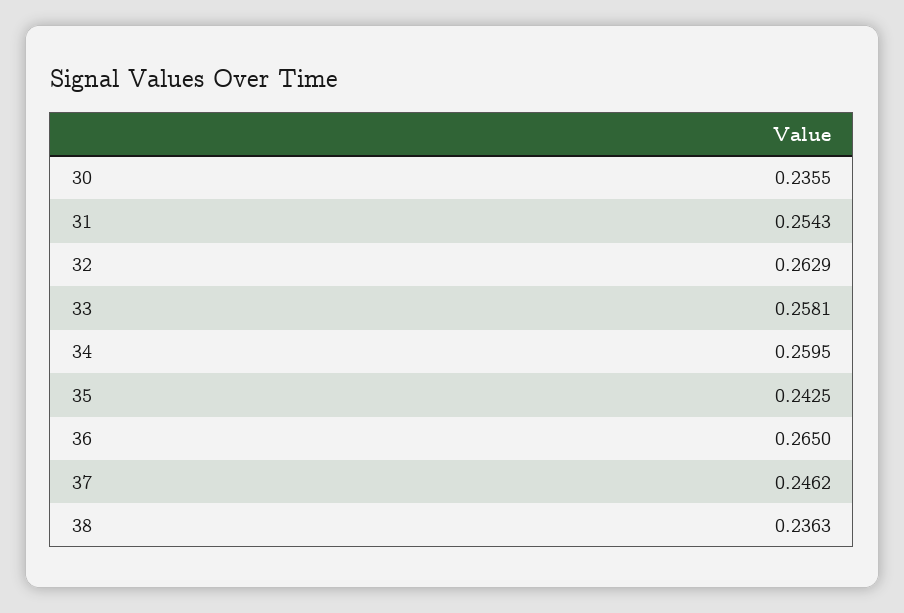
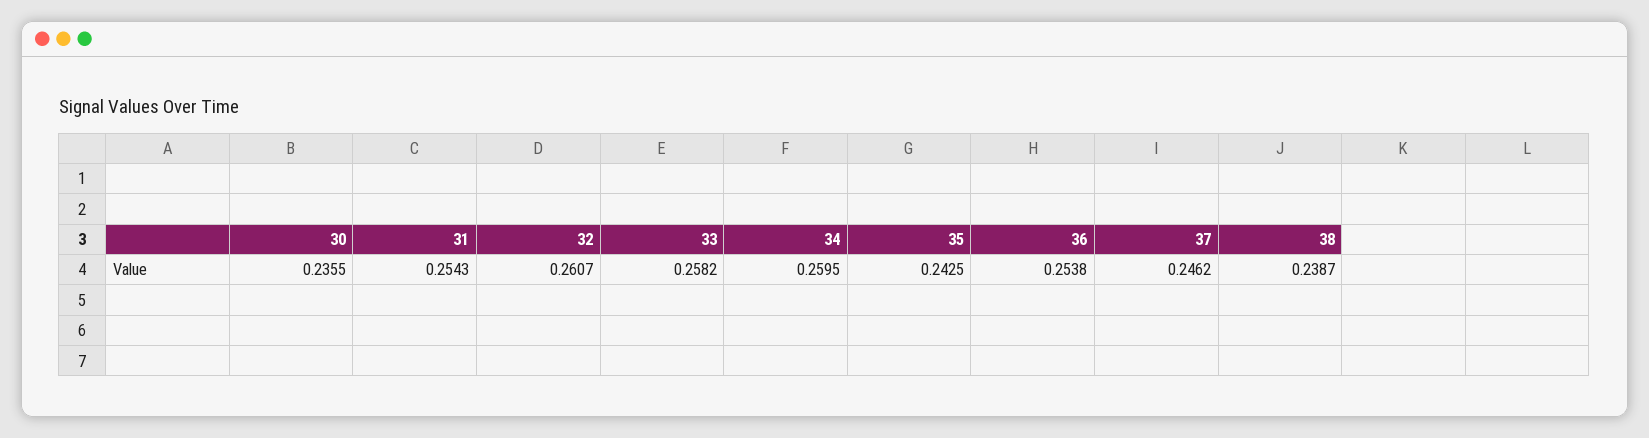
  {
    "30": 0.2355,
    "31": 0.2543,
-   "32": 0.2629,
+   "32": 0.2607,
-   "33": 0.2581,
+   "33": 0.2582,
    "34": 0.2595,
    "35": 0.2425,
-   "36": 0.265,
+   "36": 0.2538,
    "37": 0.2462,
-   "38": 0.2363
+   "38": 0.2387
  }

